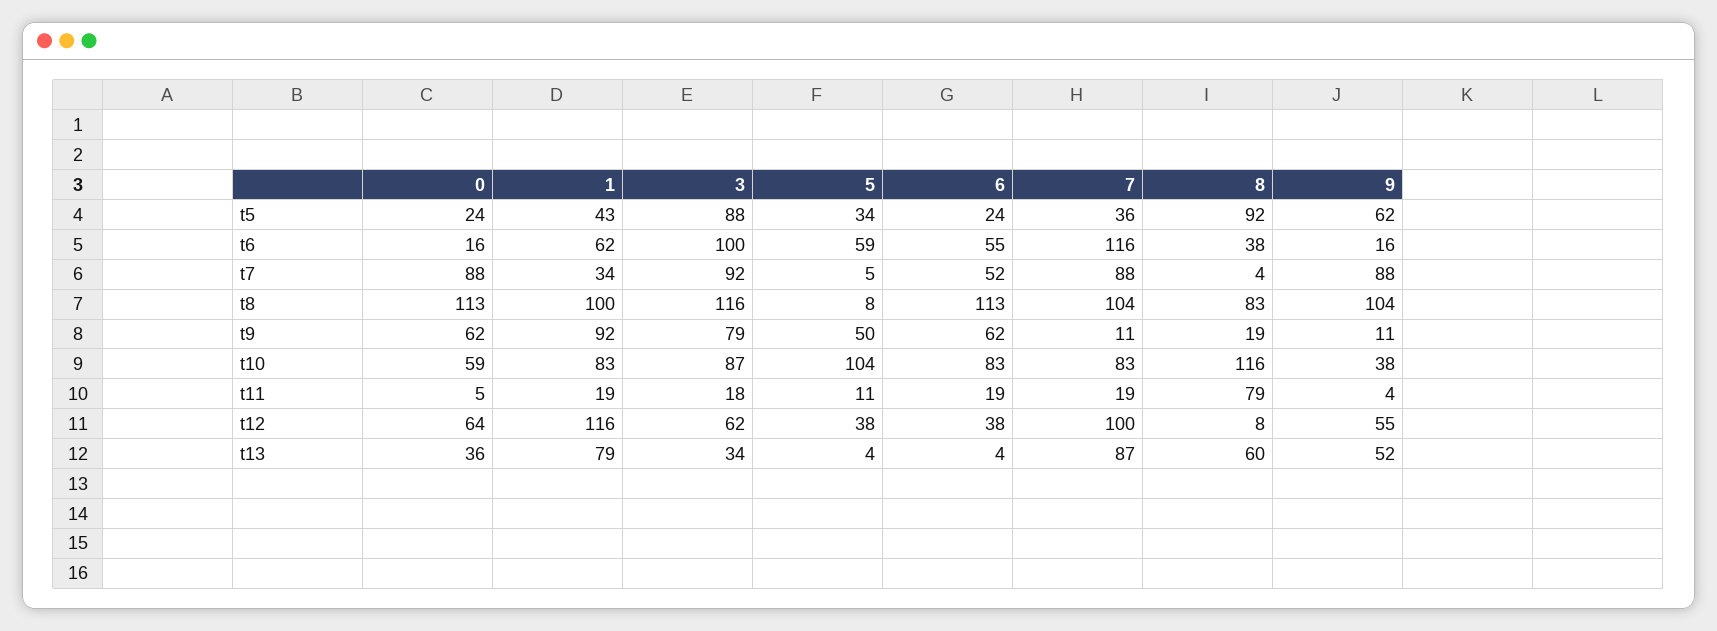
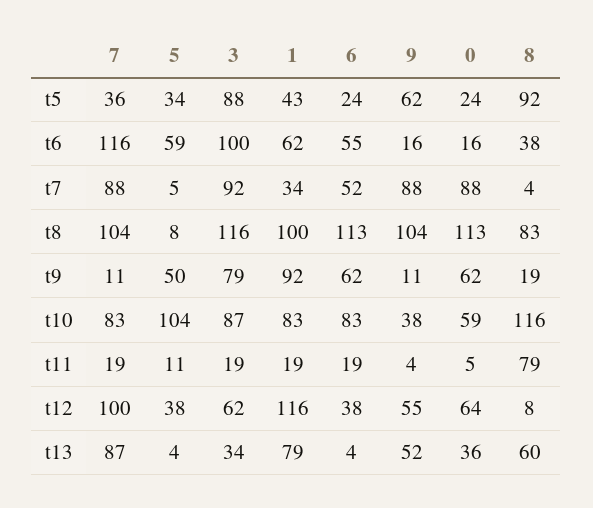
  {
    "0": {
      "t5": 24,
      "t6": 16,
      "t7": 88,
      "t8": 113,
      "t9": 62,
      "t10": 59,
      "t11": 5,
      "t12": 64,
      "t13": 36
    },
    "1": {
      "t5": 43,
      "t6": 62,
      "t7": 34,
      "t8": 100,
      "t9": 92,
      "t10": 83,
      "t11": 19,
      "t12": 116,
      "t13": 79
    },
    "3": {
      "t5": 88,
      "t6": 100,
      "t7": 92,
      "t8": 116,
      "t9": 79,
      "t10": 87,
-     "t11": 18,
+     "t11": 19,
      "t12": 62,
      "t13": 34
    },
    "5": {
      "t5": 34,
      "t6": 59,
      "t7": 5,
      "t8": 8,
      "t9": 50,
      "t10": 104,
      "t11": 11,
      "t12": 38,
      "t13": 4
    },
    "6": {
      "t5": 24,
      "t6": 55,
      "t7": 52,
      "t8": 113,
      "t9": 62,
      "t10": 83,
      "t11": 19,
      "t12": 38,
      "t13": 4
    },
    "7": {
      "t5": 36,
      "t6": 116,
      "t7": 88,
      "t8": 104,
      "t9": 11,
      "t10": 83,
      "t11": 19,
      "t12": 100,
      "t13": 87
    },
    "8": {
      "t5": 92,
      "t6": 38,
      "t7": 4,
      "t8": 83,
      "t9": 19,
      "t10": 116,
      "t11": 79,
      "t12": 8,
      "t13": 60
    },
    "9": {
      "t5": 62,
      "t6": 16,
      "t7": 88,
      "t8": 104,
      "t9": 11,
      "t10": 38,
      "t11": 4,
      "t12": 55,
      "t13": 52
    }
  }

